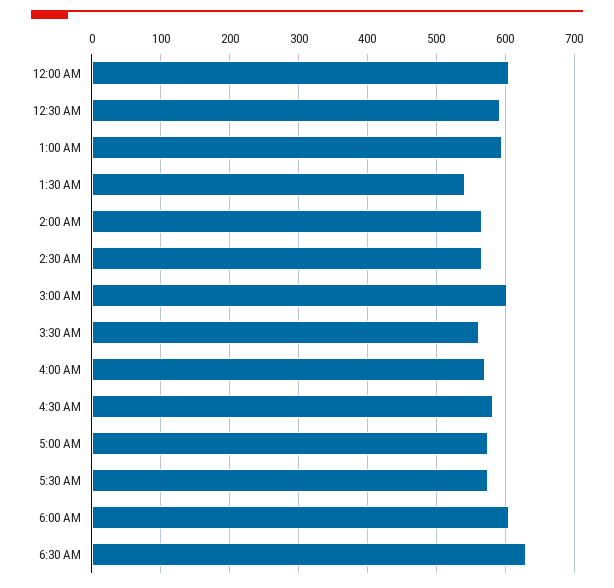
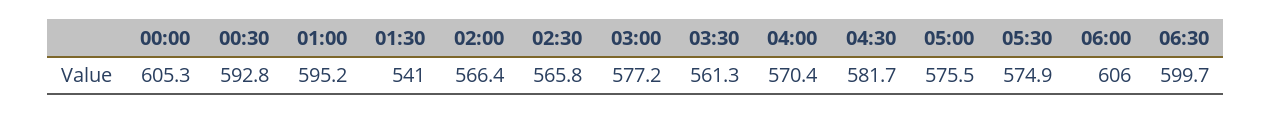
  {
    "12:00 AM": 605.3,
    "12:30 AM": 592.8,
    "1:00 AM": 595.2,
    "1:30 AM": 541,
    "2:00 AM": 566.4,
    "2:30 AM": 565.8,
-   "3:00 AM": 600,
+   "3:00 AM": 577.2,
    "3:30 AM": 561.3,
    "4:00 AM": 570.4,
    "4:30 AM": 581.7,
    "5:00 AM": 575.5,
    "5:30 AM": 574.9,
    "6:00 AM": 606,
-   "6:30 AM": 630
+   "6:30 AM": 599.7
  }

